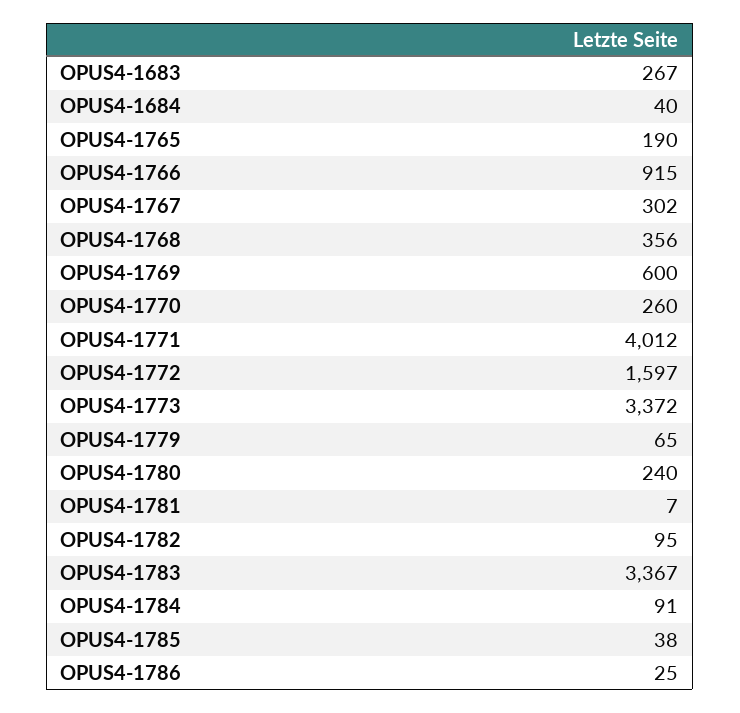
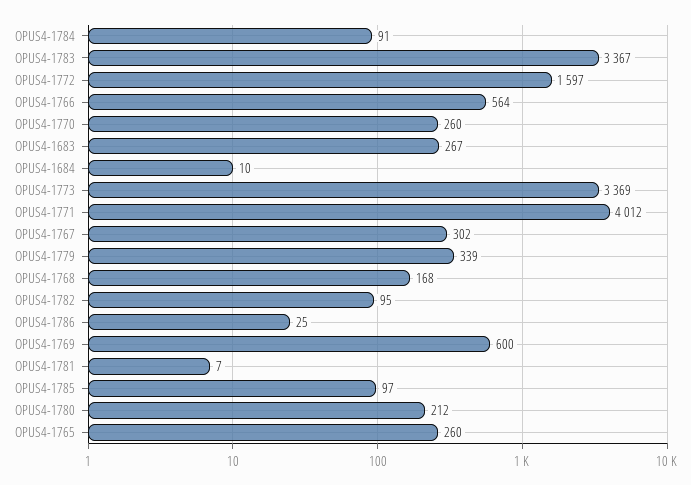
  {
    "OPUS4-1683": 267,
-   "OPUS4-1684": 40,
+   "OPUS4-1684": 10,
-   "OPUS4-1765": 190,
+   "OPUS4-1765": 260,
-   "OPUS4-1766": 915,
+   "OPUS4-1766": 564,
    "OPUS4-1767": 302,
-   "OPUS4-1768": 356,
+   "OPUS4-1768": 168,
    "OPUS4-1769": 600,
    "OPUS4-1770": 260,
    "OPUS4-1771": 4012,
    "OPUS4-1772": 1597,
-   "OPUS4-1773": 3372,
+   "OPUS4-1773": 3369,
-   "OPUS4-1779": 65,
+   "OPUS4-1779": 339,
-   "OPUS4-1780": 240,
+   "OPUS4-1780": 212,
    "OPUS4-1781": 7,
    "OPUS4-1782": 95,
    "OPUS4-1783": 3367,
    "OPUS4-1784": 91,
-   "OPUS4-1785": 38,
+   "OPUS4-1785": 97,
    "OPUS4-1786": 25
  }

